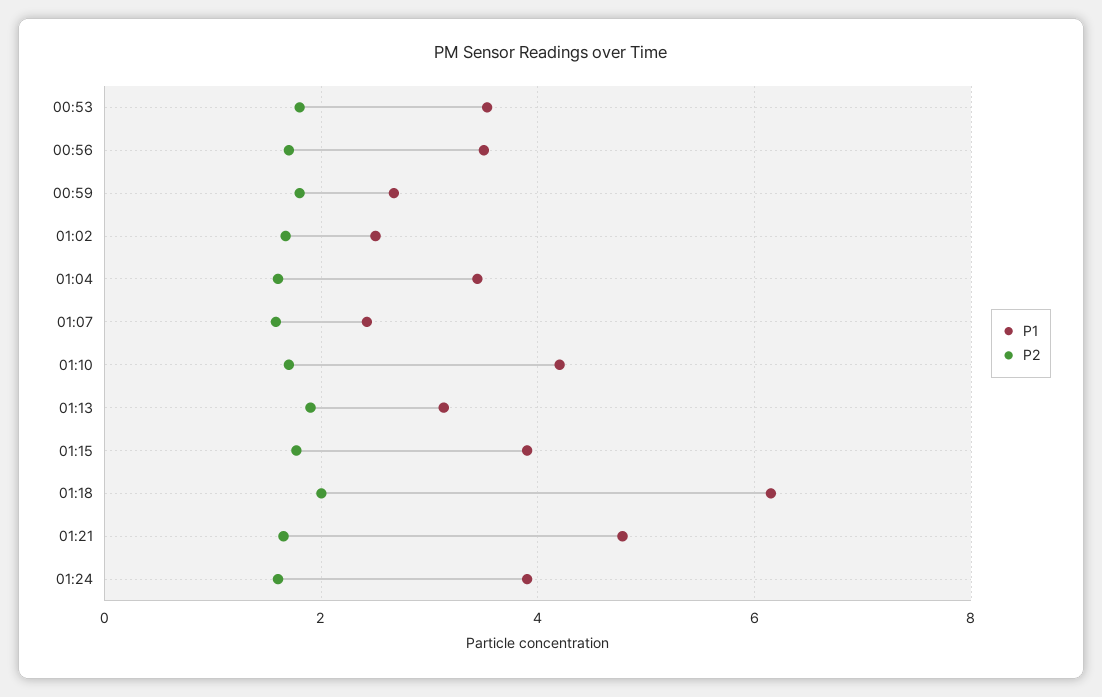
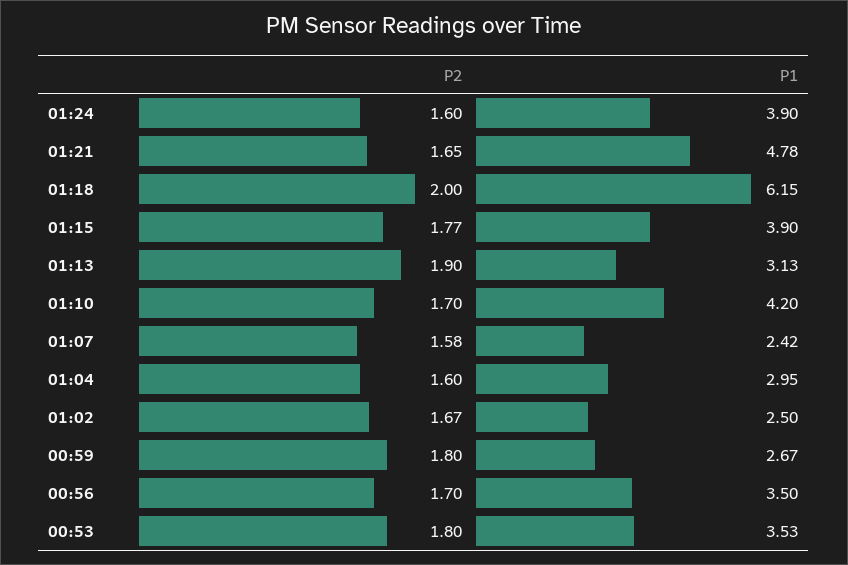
  {
    "P1": {
      "00:53": 3.53,
      "00:56": 3.5,
      "00:59": 2.67,
      "01:02": 2.5,
-     "01:04": 3.4,
+     "01:04": 2.95,
      "01:07": 2.42,
      "01:10": 4.2,
      "01:13": 3.13,
      "01:15": 3.9,
      "01:18": 6.15,
      "01:21": 4.78,
      "01:24": 3.9
    },
    "P2": {
      "00:53": 1.8,
      "00:56": 1.7,
      "00:59": 1.8,
      "01:02": 1.67,
      "01:04": 1.6,
      "01:07": 1.58,
      "01:10": 1.7,
      "01:13": 1.9,
      "01:15": 1.77,
      "01:18": 2,
      "01:21": 1.65,
      "01:24": 1.6
    }
  }

